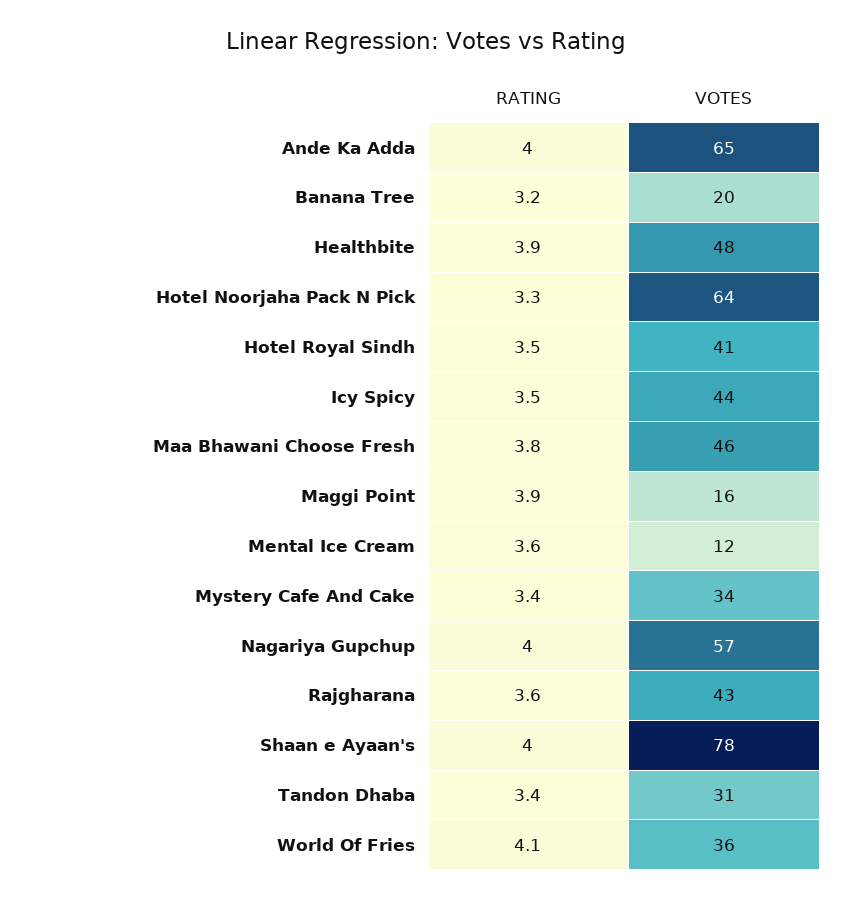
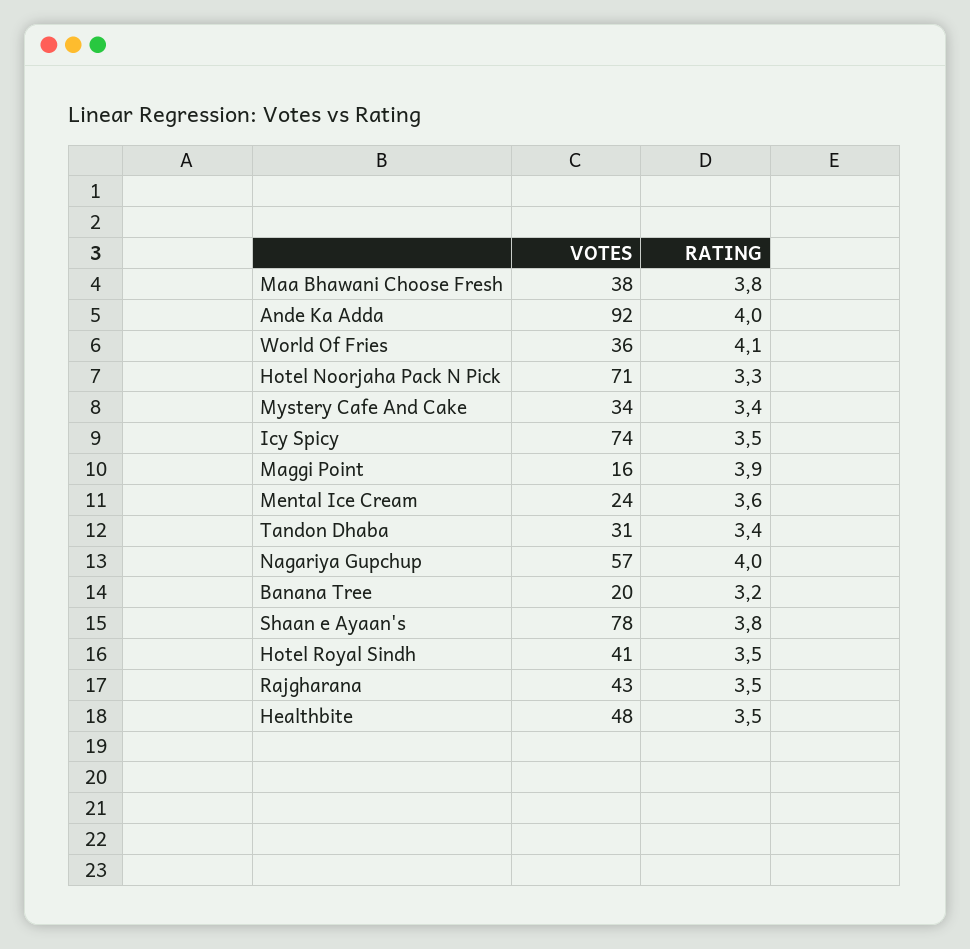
  {
    "RATING": {
      "Ande Ka Adda": 4,
      "Banana Tree": 3.2,
-     "Healthbite": 3.9,
+     "Healthbite": 3.5,
      "Hotel Noorjaha Pack N Pick": 3.3,
      "Hotel Royal Sindh": 3.5,
      "Icy Spicy": 3.5,
      "Maa Bhawani Choose Fresh": 3.8,
      "Maggi Point": 3.9,
      "Mental Ice Cream": 3.6,
      "Mystery Cafe And Cake": 3.4,
      "Nagariya Gupchup": 4,
-     "Rajgharana": 3.6,
+     "Rajgharana": 3.5,
-     "Shaan e Ayaan's": 4,
+     "Shaan e Ayaan's": 3.8,
      "Tandon Dhaba": 3.4,
      "World Of Fries": 4.1
    },
    "VOTES": {
-     "Ande Ka Adda": 65,
+     "Ande Ka Adda": 92,
      "Banana Tree": 20,
      "Healthbite": 48,
-     "Hotel Noorjaha Pack N Pick": 64,
+     "Hotel Noorjaha Pack N Pick": 71,
      "Hotel Royal Sindh": 41,
-     "Icy Spicy": 44,
+     "Icy Spicy": 74,
-     "Maa Bhawani Choose Fresh": 46,
+     "Maa Bhawani Choose Fresh": 38,
      "Maggi Point": 16,
-     "Mental Ice Cream": 12,
+     "Mental Ice Cream": 24,
      "Mystery Cafe And Cake": 34,
      "Nagariya Gupchup": 57,
      "Rajgharana": 43,
      "Shaan e Ayaan's": 78,
      "Tandon Dhaba": 31,
      "World Of Fries": 36
    }
  }

